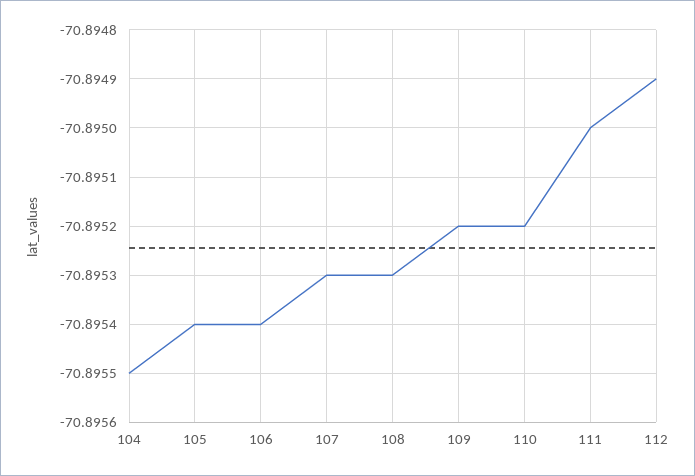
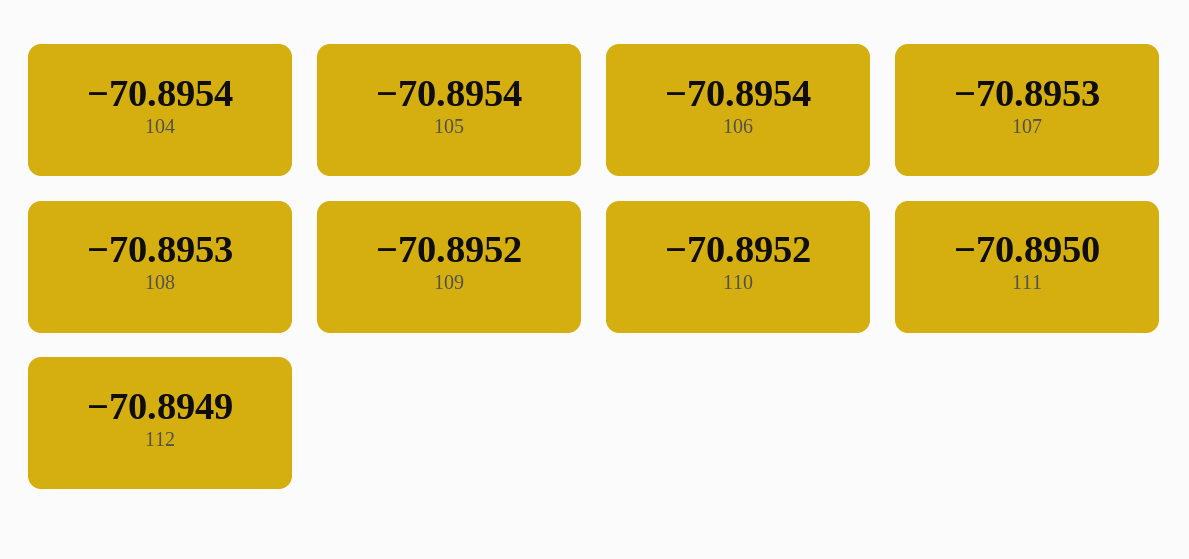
  {
-   "104": -70.8955,
+   "104": -70.8954,
    "105": -70.8954,
    "106": -70.8954,
    "107": -70.8953,
    "108": -70.8953,
    "109": -70.8952,
    "110": -70.8952,
    "111": -70.895,
    "112": -70.8949
  }

